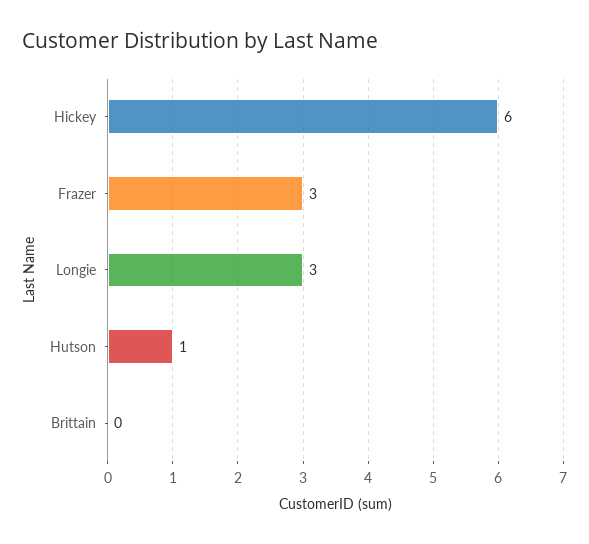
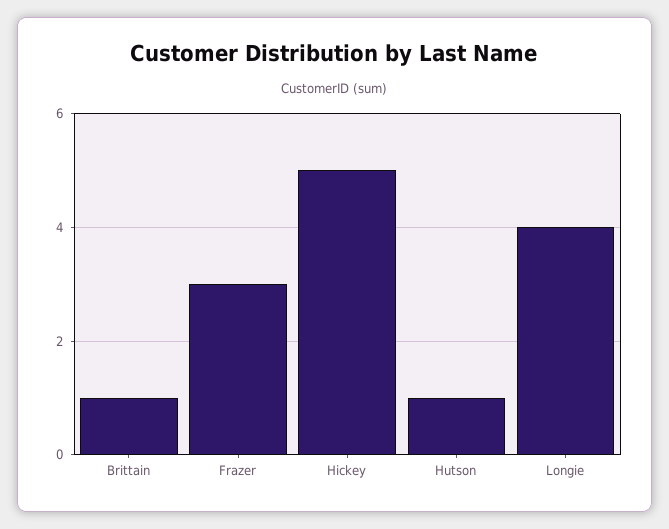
  {
-   "Hickey": 6,
+   "Hickey": 5,
    "Frazer": 3,
-   "Longie": 3,
+   "Longie": 4,
    "Hutson": 1,
-   "Brittain": 0
+   "Brittain": 1
  }

